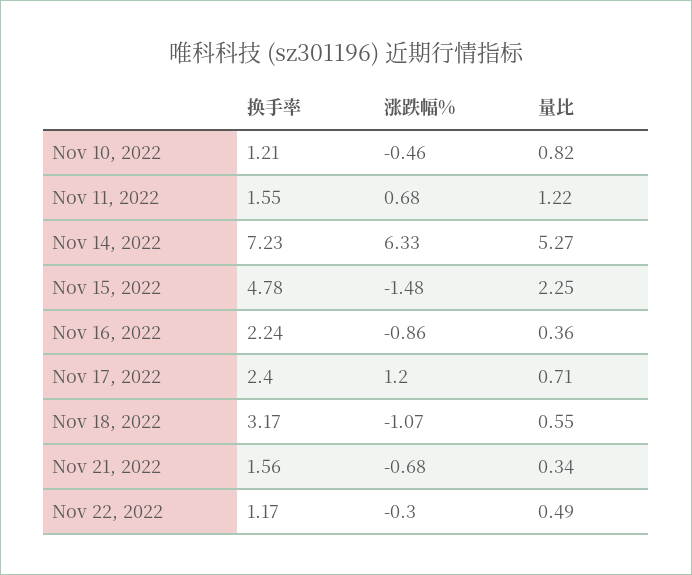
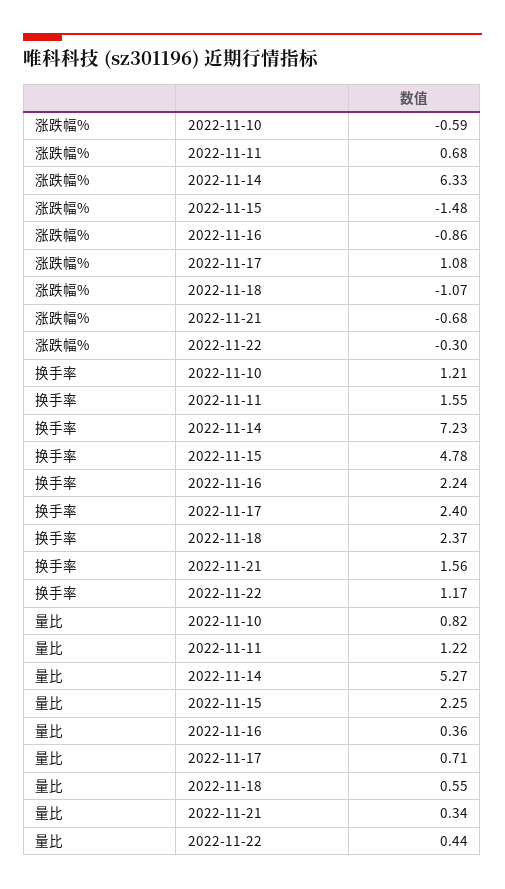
  {
    "换手率": {
      "Nov 10, 2022": 1.21,
      "Nov 11, 2022": 1.55,
      "Nov 14, 2022": 7.23,
      "Nov 15, 2022": 4.78,
      "Nov 16, 2022": 2.24,
      "Nov 17, 2022": 2.4,
-     "Nov 18, 2022": 3.17,
+     "Nov 18, 2022": 2.37,
      "Nov 21, 2022": 1.56,
      "Nov 22, 2022": 1.17
    },
    "涨跌幅%": {
-     "Nov 10, 2022": -0.46,
+     "Nov 10, 2022": -0.59,
      "Nov 11, 2022": 0.68,
      "Nov 14, 2022": 6.33,
      "Nov 15, 2022": -1.48,
      "Nov 16, 2022": -0.86,
-     "Nov 17, 2022": 1.2,
+     "Nov 17, 2022": 1.08,
      "Nov 18, 2022": -1.07,
      "Nov 21, 2022": -0.68,
      "Nov 22, 2022": -0.3
    },
    "量比": {
      "Nov 10, 2022": 0.82,
      "Nov 11, 2022": 1.22,
      "Nov 14, 2022": 5.27,
      "Nov 15, 2022": 2.25,
      "Nov 16, 2022": 0.36,
      "Nov 17, 2022": 0.71,
      "Nov 18, 2022": 0.55,
      "Nov 21, 2022": 0.34,
-     "Nov 22, 2022": 0.49
+     "Nov 22, 2022": 0.44
    }
  }

